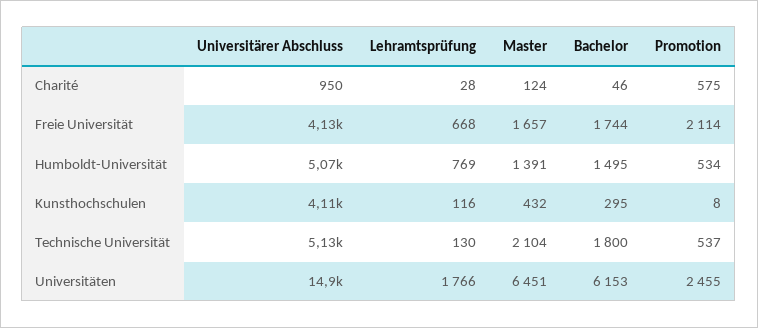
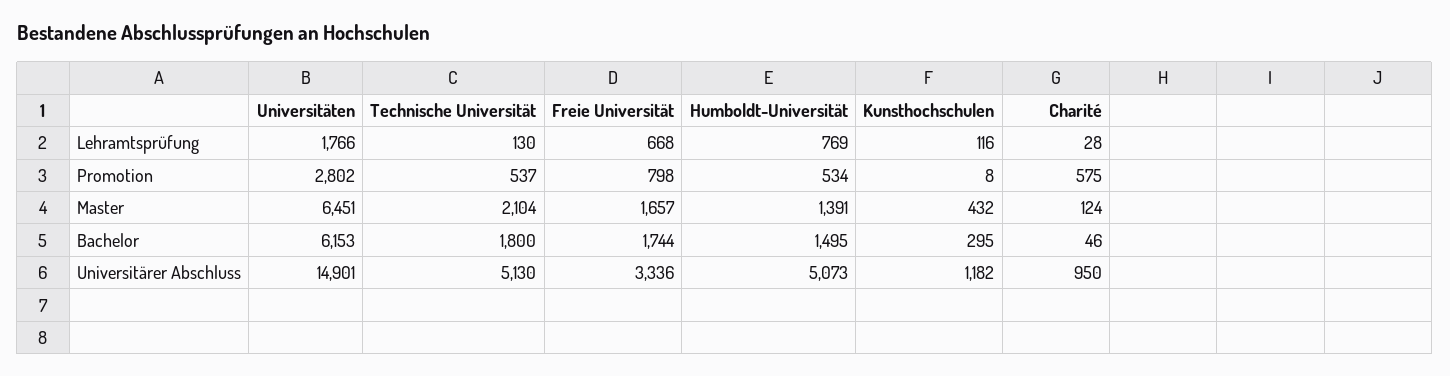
  {
    "Universitärer Abschluss": {
      "Charité": 950,
-     "Freie Universität": 4130,
+     "Freie Universität": 3336,
      "Humboldt-Universität": 5073,
-     "Kunsthochschulen": 4110,
+     "Kunsthochschulen": 1182,
      "Technische Universität": 5130,
      "Universitäten": 14901
    },
    "Lehramtsprüfung": {
      "Charité": 28,
      "Freie Universität": 668,
      "Humboldt-Universität": 769,
      "Kunsthochschulen": 116,
      "Technische Universität": 130,
      "Universitäten": 1766
    },
    "Master": {
      "Charité": 124,
      "Freie Universität": 1657,
      "Humboldt-Universität": 1391,
      "Kunsthochschulen": 432,
      "Technische Universität": 2104,
      "Universitäten": 6451
    },
    "Bachelor": {
      "Charité": 46,
      "Freie Universität": 1744,
      "Humboldt-Universität": 1495,
      "Kunsthochschulen": 295,
      "Technische Universität": 1800,
      "Universitäten": 6153
    },
    "Promotion": {
      "Charité": 575,
-     "Freie Universität": 2114,
+     "Freie Universität": 798,
      "Humboldt-Universität": 534,
      "Kunsthochschulen": 8,
      "Technische Universität": 537,
-     "Universitäten": 2455
+     "Universitäten": 2802
    }
  }

